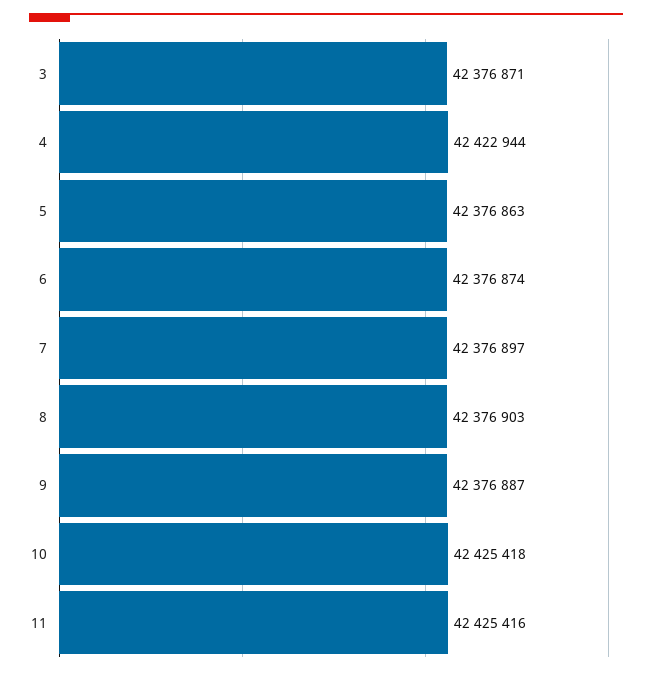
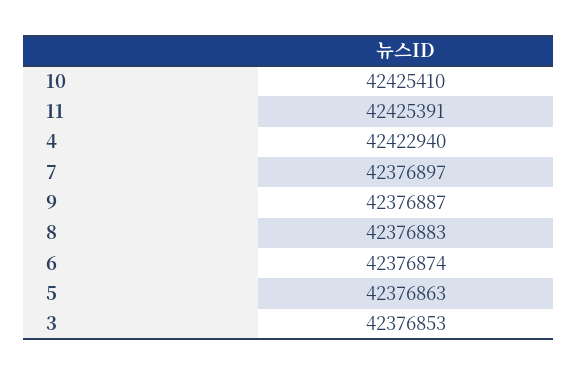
  {
-   "3": 42376871,
+   "3": 42376853,
-   "4": 42422944,
+   "4": 42422940,
    "5": 42376863,
    "6": 42376874,
    "7": 42376897,
-   "8": 42376903,
+   "8": 42376883,
    "9": 42376887,
-   "10": 42425418,
+   "10": 42425410,
-   "11": 42425416
+   "11": 42425391
  }

